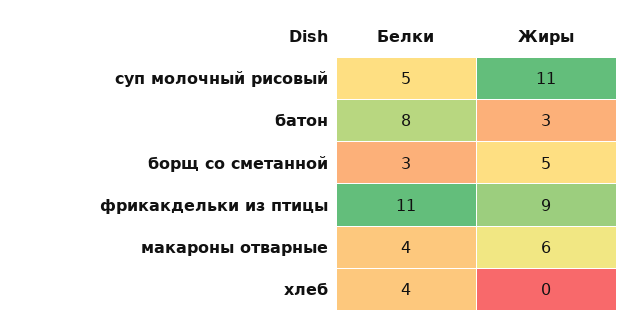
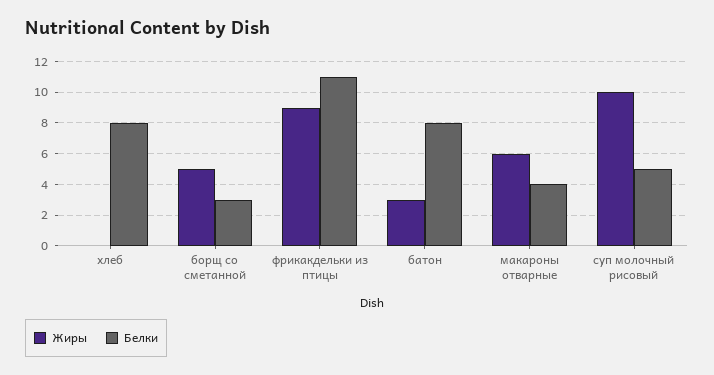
  {
    "Белки": {
      "суп молочный рисовый": 5,
      "батон": 8,
      "борщ со сметанной": 3,
      "фрикакдельки из птицы": 11,
      "макароны отварные": 4,
-     "хлеб": 4
+     "хлеб": 8
    },
    "Жиры": {
-     "суп молочный рисовый": 11,
+     "суп молочный рисовый": 10,
      "батон": 3,
      "борщ со сметанной": 5,
      "фрикакдельки из птицы": 9,
      "макароны отварные": 6,
      "хлеб": 0
    }
  }

